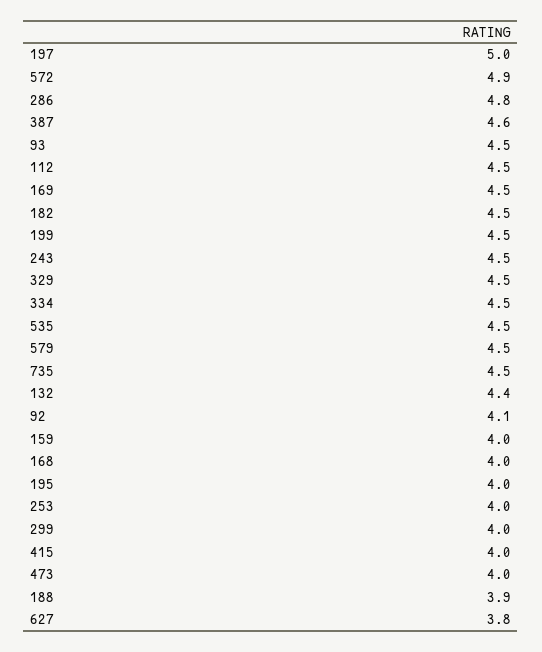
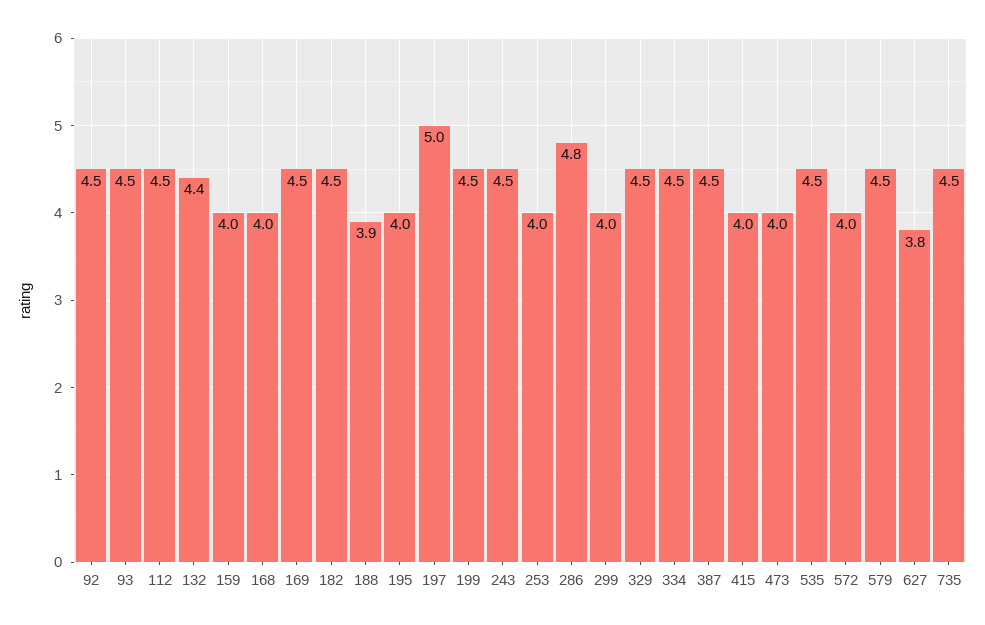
  {
    "197": 5,
-   "572": 4.9,
+   "572": 4,
    "286": 4.8,
-   "387": 4.6,
+   "387": 4.5,
    "93": 4.5,
    "112": 4.5,
    "169": 4.5,
    "182": 4.5,
    "199": 4.5,
    "243": 4.5,
    "329": 4.5,
    "334": 4.5,
    "535": 4.5,
    "579": 4.5,
    "735": 4.5,
    "132": 4.4,
-   "92": 4.1,
+   "92": 4.5,
    "159": 4,
    "168": 4,
    "195": 4,
    "253": 4,
    "299": 4,
    "415": 4,
    "473": 4,
    "188": 3.9,
    "627": 3.8
  }

